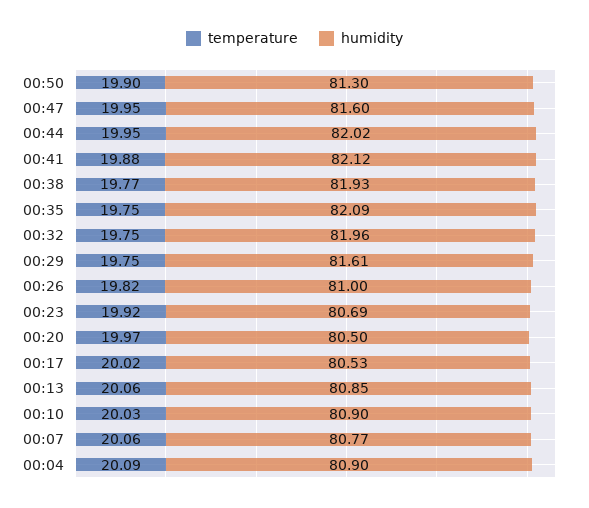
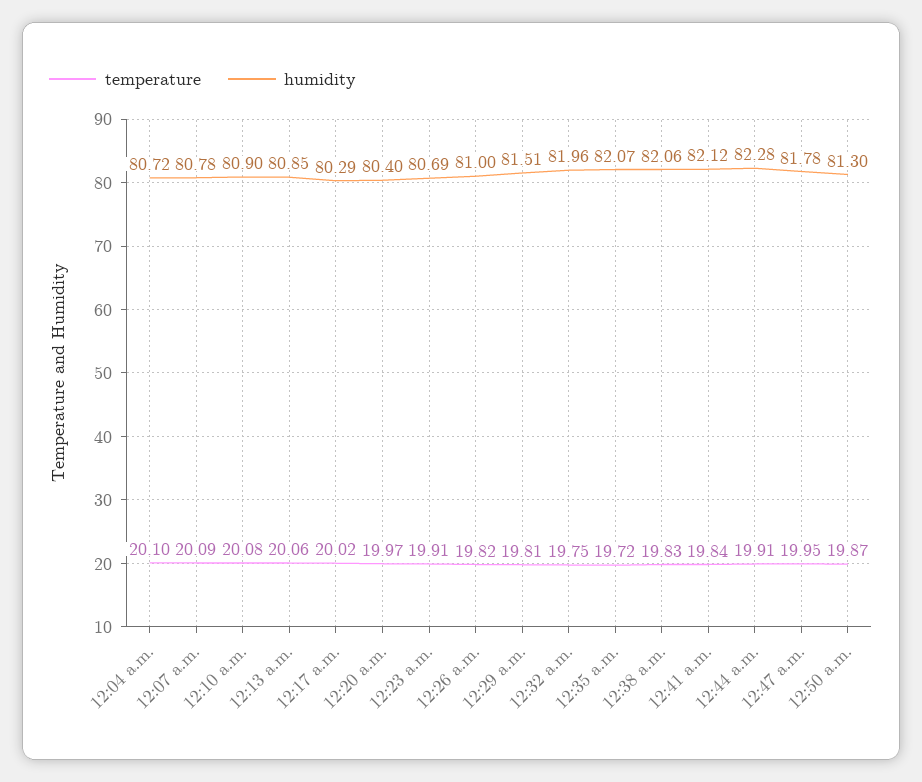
  {
    "temperature": {
-     "00:50": 19.9,
+     "00:50": 19.87,
      "00:47": 19.95,
-     "00:44": 19.95,
+     "00:44": 19.91,
-     "00:41": 19.88,
+     "00:41": 19.84,
-     "00:38": 19.77,
+     "00:38": 19.83,
-     "00:35": 19.75,
+     "00:35": 19.72,
      "00:32": 19.75,
-     "00:29": 19.75,
+     "00:29": 19.81,
      "00:26": 19.82,
-     "00:23": 19.92,
+     "00:23": 19.91,
      "00:20": 19.97,
      "00:17": 20.02,
      "00:13": 20.06,
-     "00:10": 20.03,
+     "00:10": 20.08,
-     "00:07": 20.06,
+     "00:07": 20.09,
-     "00:04": 20.09
+     "00:04": 20.1
    },
    "humidity": {
      "00:50": 81.3,
-     "00:47": 81.6,
+     "00:47": 81.78,
-     "00:44": 82.02,
+     "00:44": 82.28,
      "00:41": 82.12,
-     "00:38": 81.93,
+     "00:38": 82.06,
-     "00:35": 82.09,
+     "00:35": 82.07,
      "00:32": 81.96,
-     "00:29": 81.61,
+     "00:29": 81.51,
      "00:26": 81,
      "00:23": 80.69,
-     "00:20": 80.5,
+     "00:20": 80.4,
-     "00:17": 80.53,
+     "00:17": 80.29,
      "00:13": 80.85,
      "00:10": 80.9,
-     "00:07": 80.77,
+     "00:07": 80.78,
-     "00:04": 80.9
+     "00:04": 80.72
    }
  }

